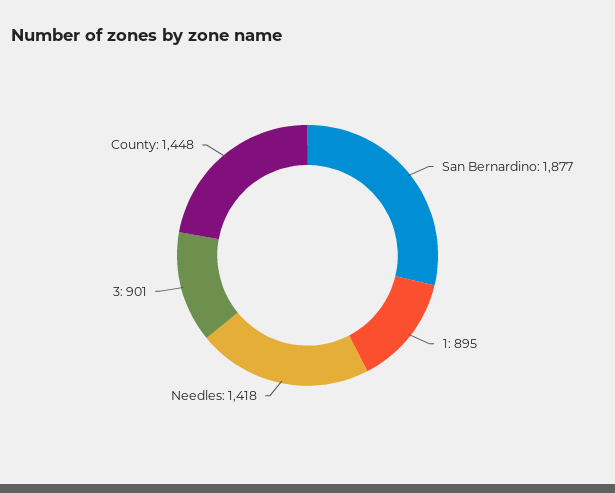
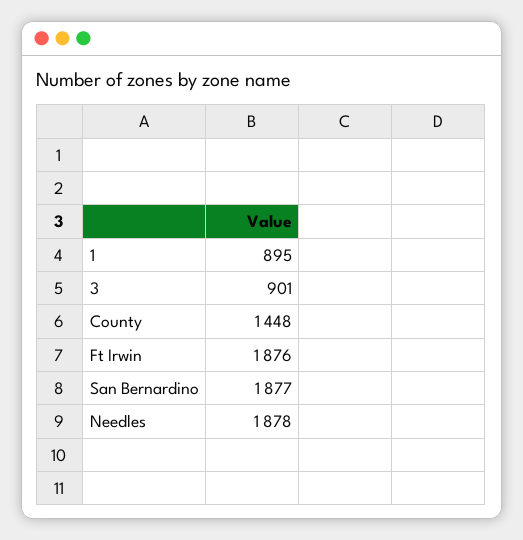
  {
    "San Bernardino": 1877,
    "1": 895,
-   "Needles": 1418,
+   "Needles": 1878,
    "3": 901,
-   "County": 1448
+   "County": 1448,
+   "Ft Irwin": 1876
  }

